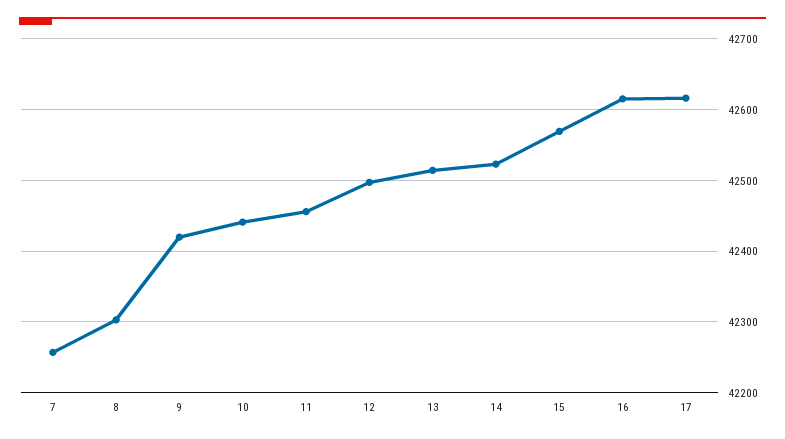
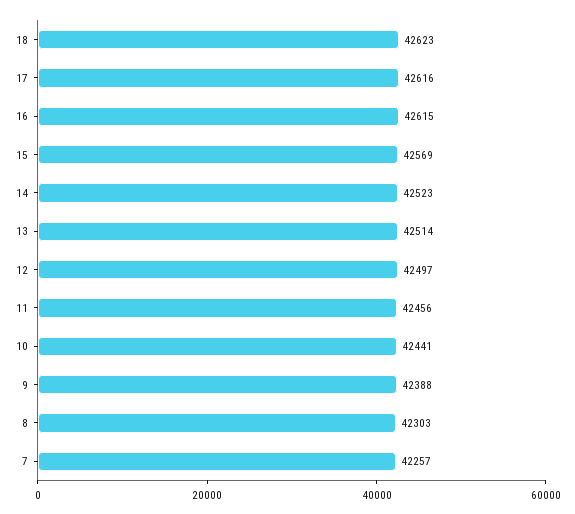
  {
    "7": 42257,
    "8": 42303,
-   "9": 42420,
+   "9": 42388,
    "10": 42441,
    "11": 42456,
    "12": 42497,
    "13": 42514,
    "14": 42523,
    "15": 42569,
    "16": 42615,
-   "17": 42616
+   "17": 42616,
+   "18": 42623
  }

